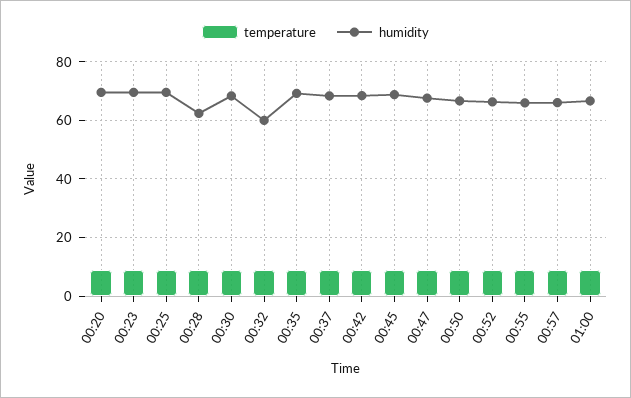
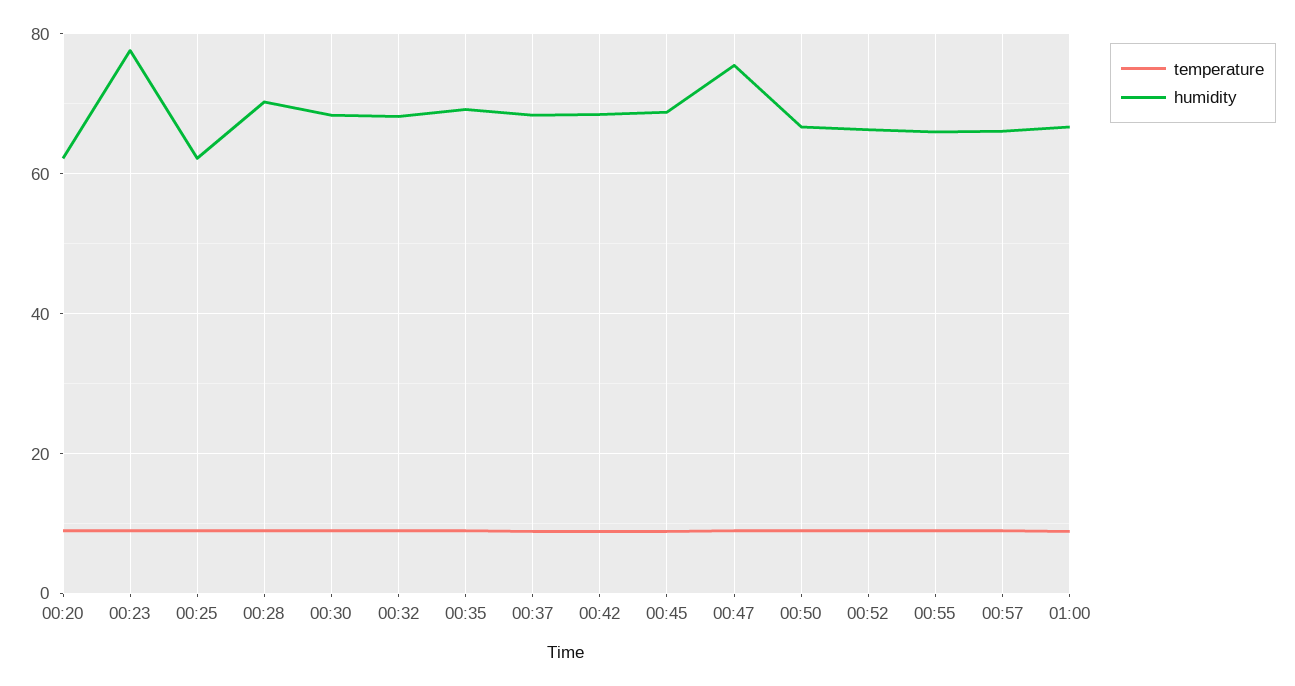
  {
    "temperature": {
      "00:20": 10,
      "00:23": 10,
      "00:25": 10,
      "00:28": 10,
      "00:30": 10,
      "00:32": 10,
      "00:35": 10,
      "00:37": 8,
      "00:42": 8,
      "00:45": 8,
      "00:47": 10,
      "00:50": 10,
      "00:52": 10,
      "00:55": 10,
      "00:57": 10,
      "01:00": 8
    },
    "humidity": {
-     "00:20": 70,
+     "00:20": 62,
-     "00:23": 70,
+     "00:23": 78,
-     "00:25": 70,
+     "00:25": 62,
-     "00:28": 62.5,
+     "00:28": 70,
      "00:30": 68,
-     "00:32": 60,
+     "00:32": 68,
      "00:35": 70,
      "00:37": 68,
      "00:42": 68,
      "00:45": 68,
-     "00:47": 67.5,
+     "00:47": 76,
      "00:50": 66,
      "00:52": 66,
      "00:55": 66,
      "00:57": 66,
      "01:00": 66
    }
  }

